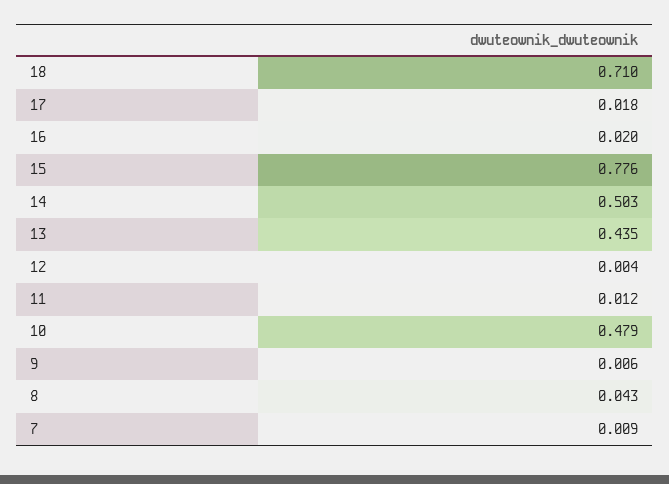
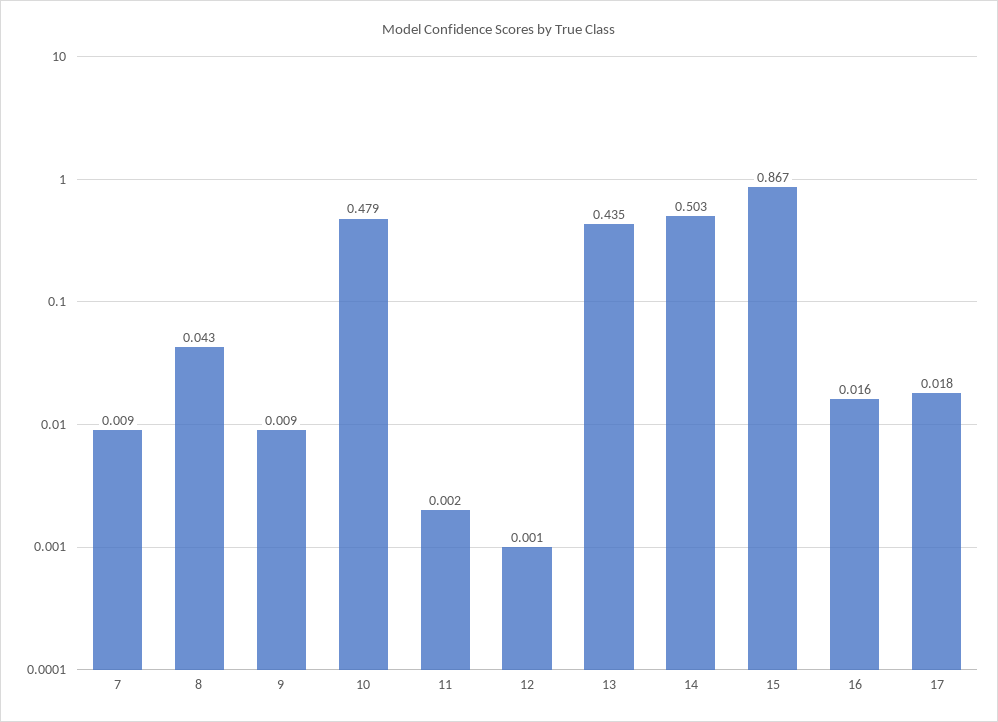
  {
-   "18": 0.71,
    "17": 0.018,
-   "16": 0.02,
+   "16": 0.016,
-   "15": 0.776,
+   "15": 0.867,
    "14": 0.503,
    "13": 0.435,
-   "12": 0.004,
+   "12": 0.001,
-   "11": 0.012,
+   "11": 0.002,
    "10": 0.479,
-   "9": 0.006,
+   "9": 0.009,
    "8": 0.043,
    "7": 0.009
  }

